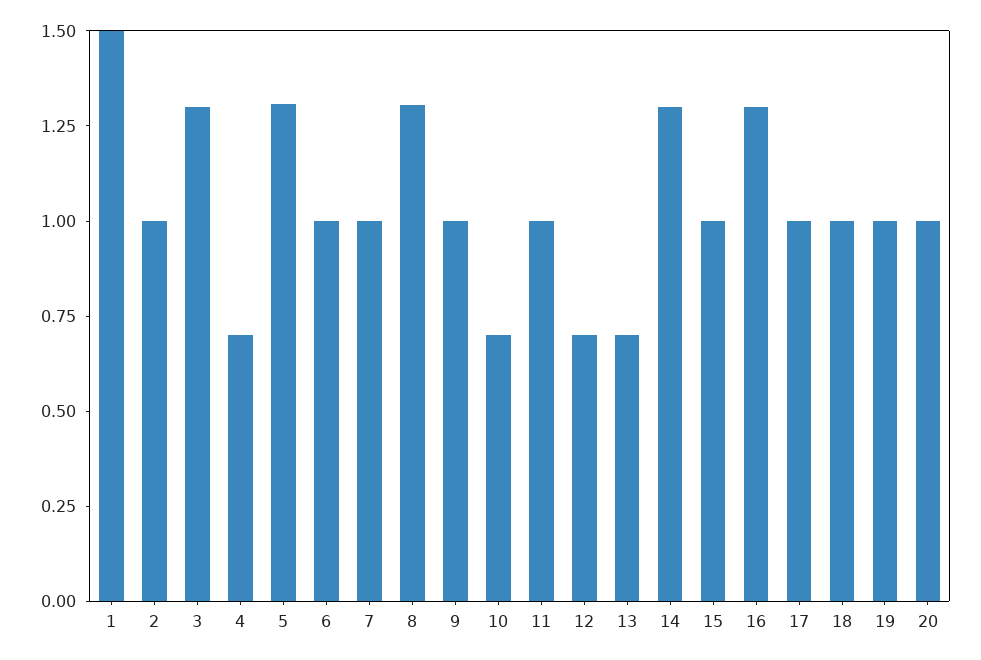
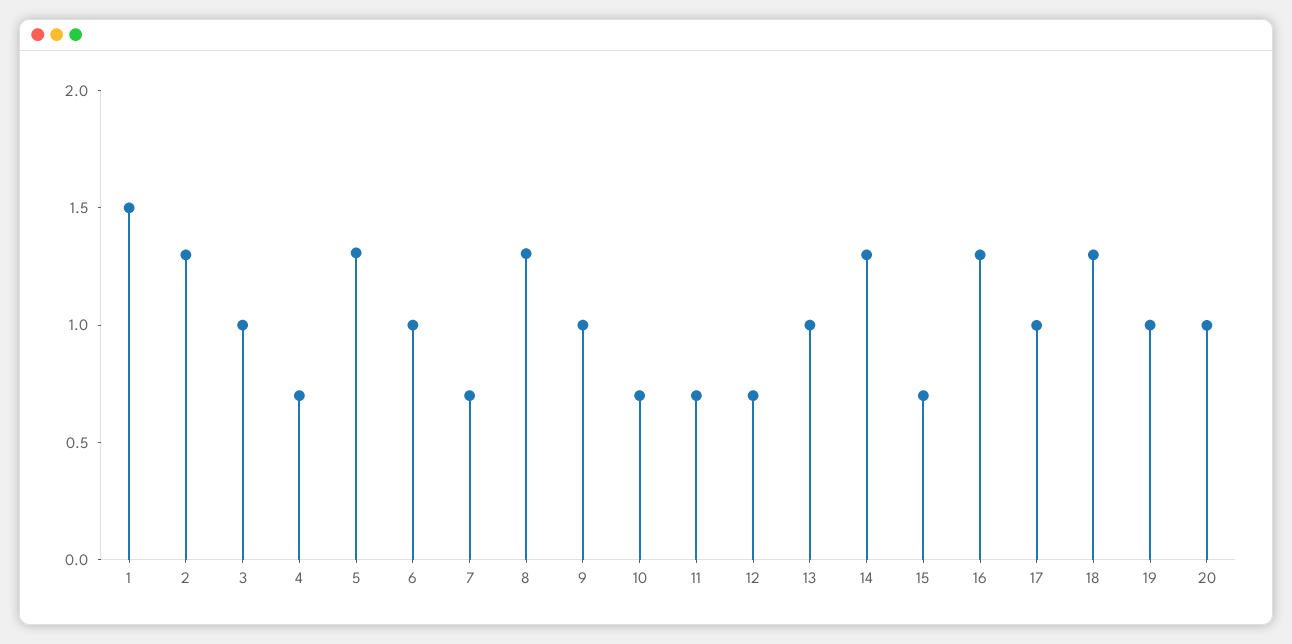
  {
    "1": 1.5,
-   "2": 1,
+   "2": 1.3,
-   "3": 1.3,
+   "3": 1,
    "4": 0.7,
    "5": 1.3,
    "6": 1,
-   "7": 1,
+   "7": 0.7,
    "8": 1.3,
    "9": 1,
    "10": 0.7,
-   "11": 1,
+   "11": 0.7,
    "12": 0.7,
-   "13": 0.7,
+   "13": 1,
    "14": 1.3,
-   "15": 1,
+   "15": 0.7,
    "16": 1.3,
    "17": 1,
-   "18": 1,
+   "18": 1.3,
    "19": 1,
    "20": 1
  }

